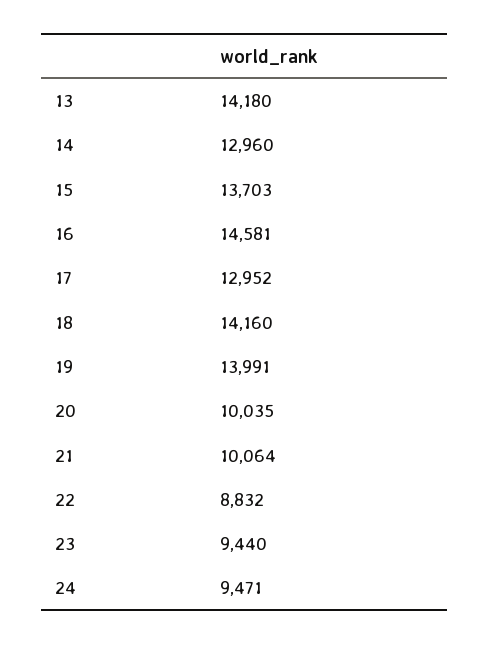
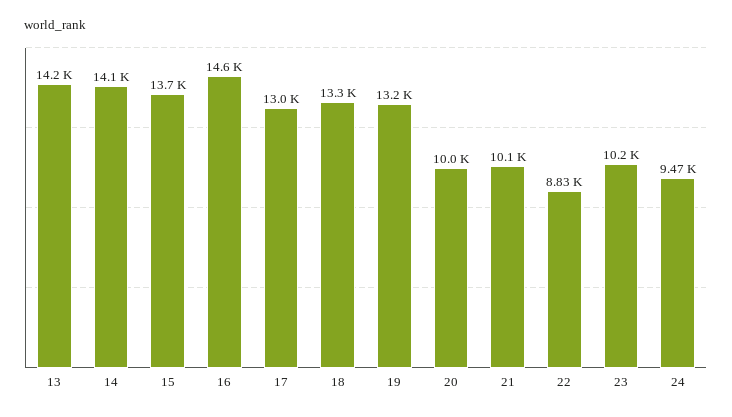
  {
    "13": 14180,
-   "14": 12960,
+   "14": 14100,
    "15": 13703,
    "16": 14581,
    "17": 12952,
-   "18": 14160,
+   "18": 13300,
-   "19": 13991,
+   "19": 13200,
    "20": 10035,
    "21": 10064,
    "22": 8832,
-   "23": 9440,
+   "23": 10200,
    "24": 9471
  }

